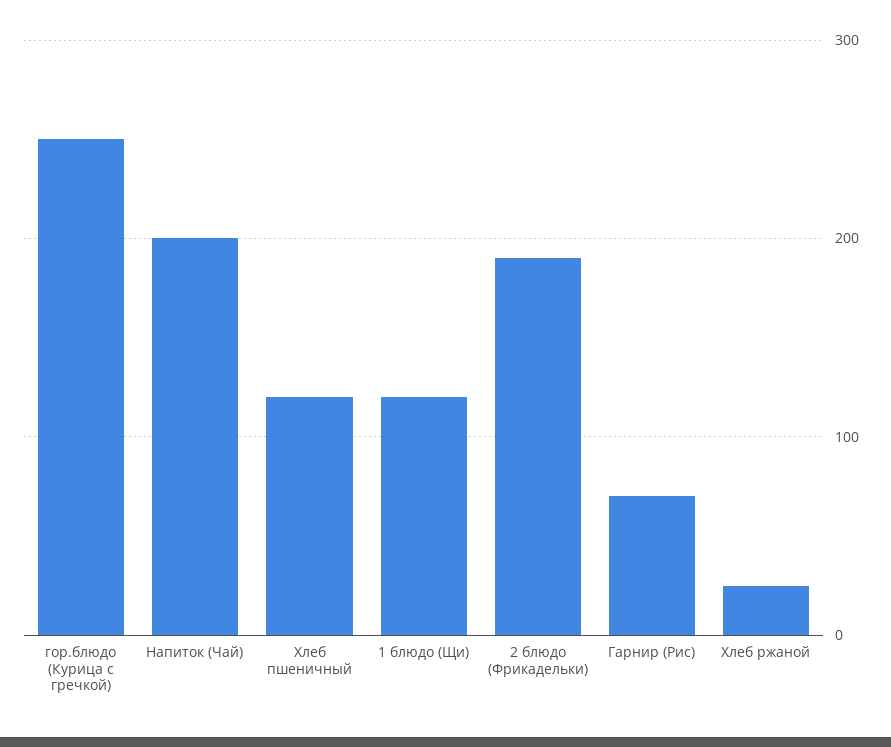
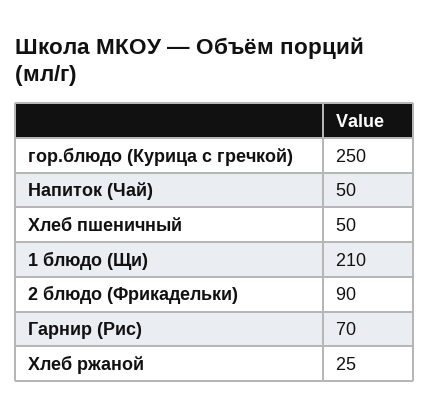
  {
    "гор.блюдо (Курица с гречкой)": 250,
-   "Напиток (Чай)": 200,
+   "Напиток (Чай)": 50,
-   "Хлеб пшеничный": 120,
+   "Хлеб пшеничный": 50,
-   "1 блюдо (Щи)": 120,
+   "1 блюдо (Щи)": 210,
-   "2 блюдо (Фрикадельки)": 190,
+   "2 блюдо (Фрикадельки)": 90,
    "Гарнир (Рис)": 70,
    "Хлеб ржаной": 25
  }

